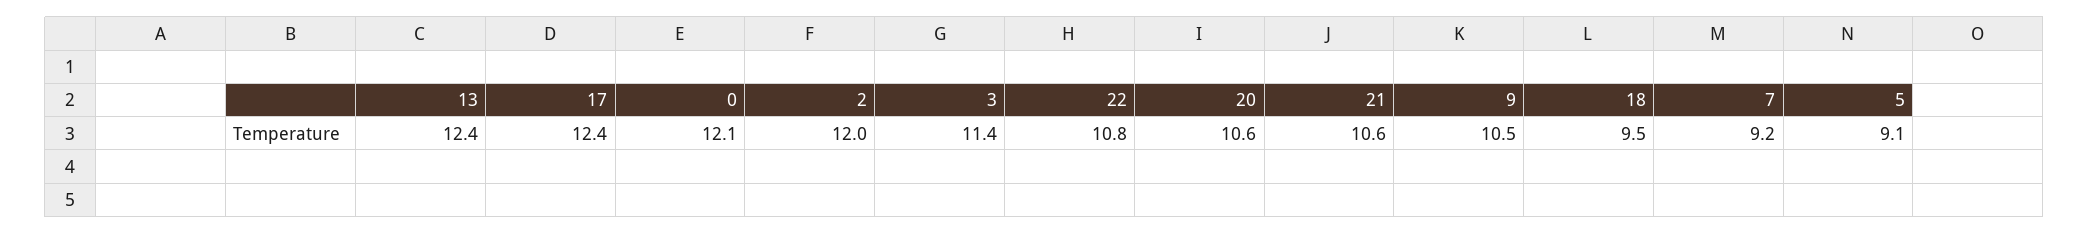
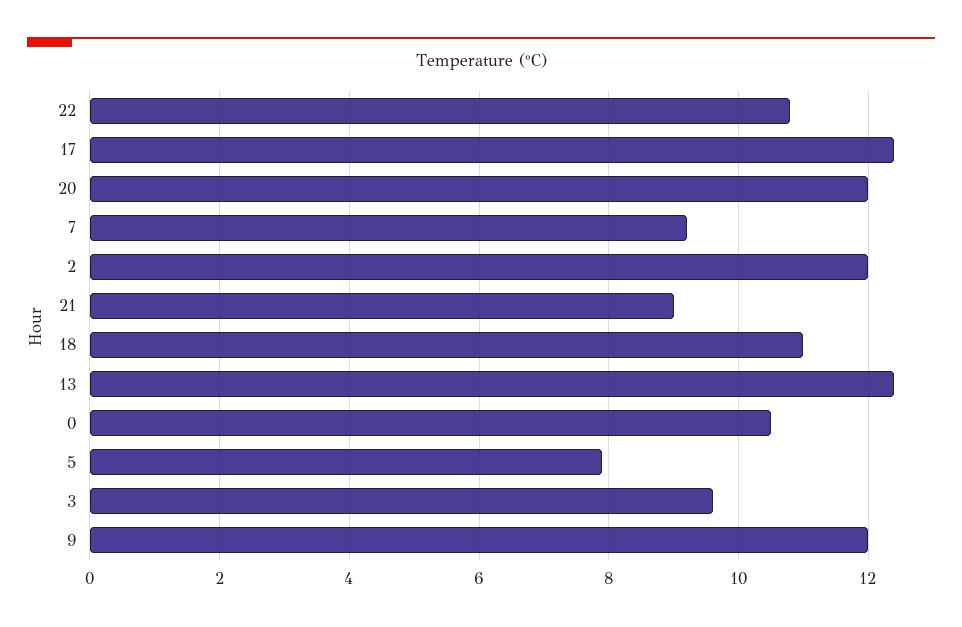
  {
    "13": 12.4,
    "17": 12.4,
-   "0": 12.1,
+   "0": 10.5,
    "2": 12,
-   "3": 11.4,
+   "3": 9.5,
    "22": 10.8,
-   "20": 10.6,
+   "20": 12,
-   "21": 10.6,
+   "21": 9,
-   "9": 10.5,
+   "9": 12,
-   "18": 9.5,
+   "18": 11,
    "7": 9.2,
-   "5": 9.1
+   "5": 8
  }

